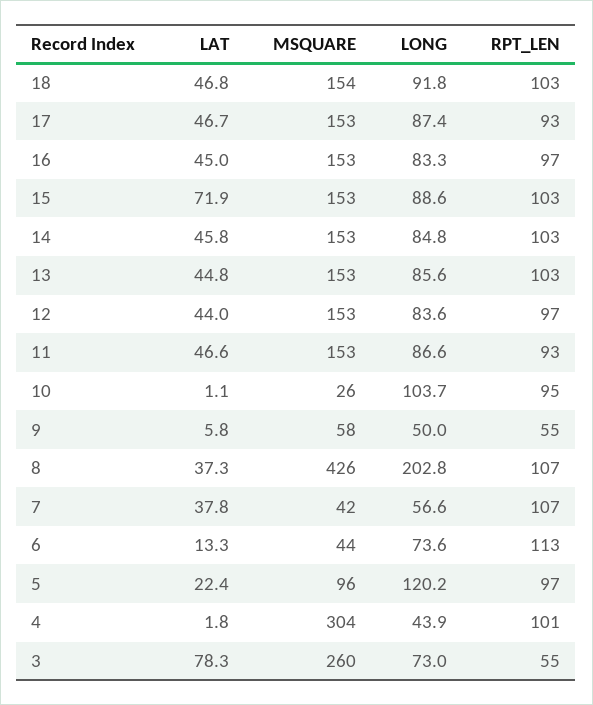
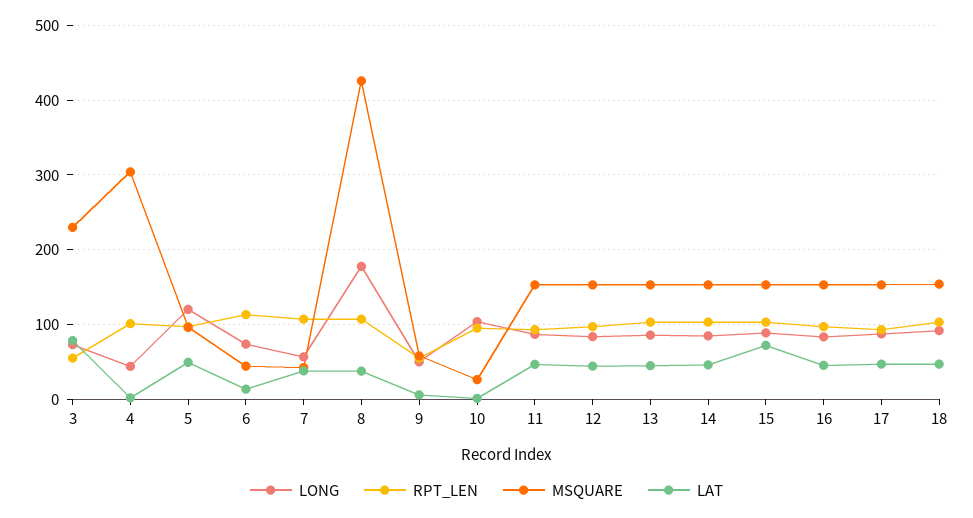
  {
    "LAT": {
      "18": 46.8,
      "17": 46.7,
      "16": 45,
      "15": 71.9,
      "14": 45.8,
      "13": 44.8,
      "12": 44,
      "11": 46.6,
      "10": 1.1,
      "9": 5.8,
      "8": 37.3,
      "7": 37.8,
      "6": 13.3,
-     "5": 22.4,
+     "5": 50,
      "4": 1.8,
      "3": 78.3
    },
    "MSQUARE": {
      "18": 154,
      "17": 153,
      "16": 153,
      "15": 153,
      "14": 153,
      "13": 153,
      "12": 153,
      "11": 153,
      "10": 26,
      "9": 58,
      "8": 426,
      "7": 42,
      "6": 44,
      "5": 96,
      "4": 304,
-     "3": 260
+     "3": 230
    },
    "LONG": {
      "18": 91.8,
      "17": 87.4,
      "16": 83.3,
      "15": 88.6,
      "14": 84.8,
      "13": 85.6,
      "12": 83.6,
      "11": 86.6,
      "10": 103.7,
      "9": 50,
-     "8": 202.8,
+     "8": 180,
      "7": 56.6,
      "6": 73.6,
      "5": 120.2,
      "4": 43.9,
      "3": 73
    },
    "RPT_LEN": {
      "18": 103,
      "17": 93,
      "16": 97,
      "15": 103,
      "14": 103,
      "13": 103,
      "12": 97,
      "11": 93,
      "10": 95,
      "9": 55,
      "8": 107,
      "7": 107,
      "6": 113,
      "5": 97,
      "4": 101,
      "3": 55
    }
  }

